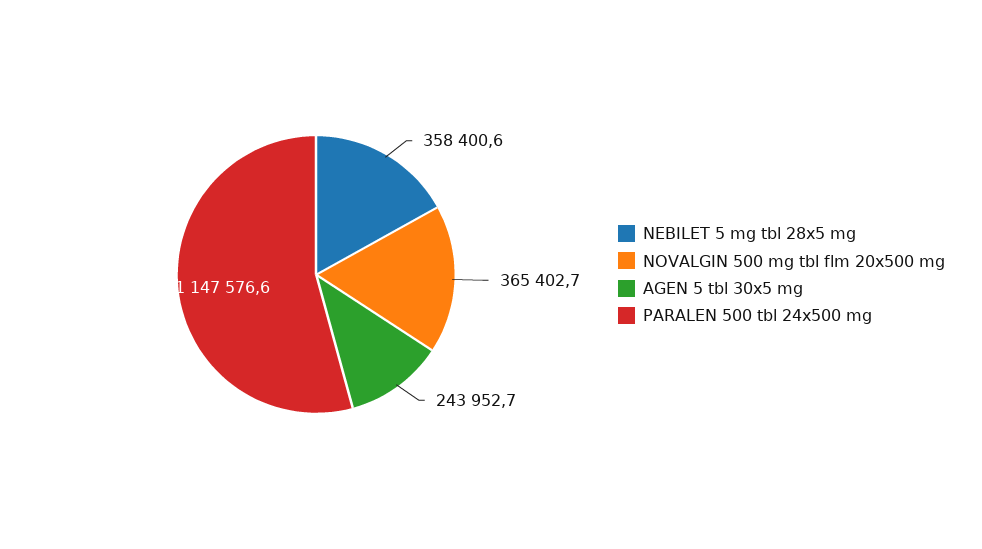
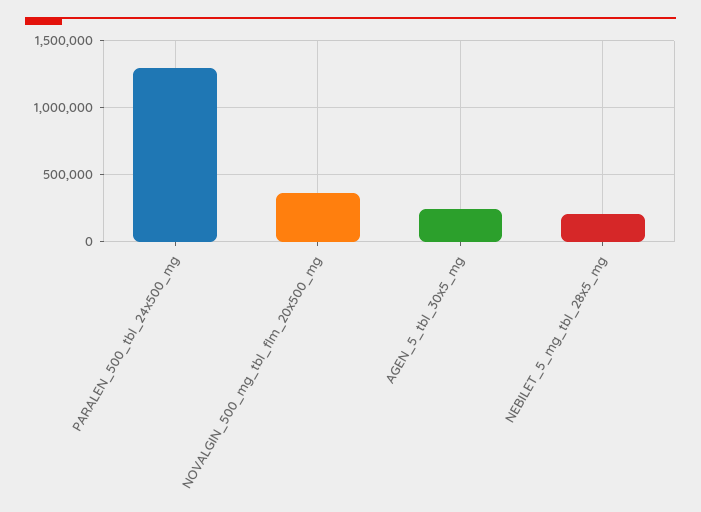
  {
-   "NEBILET 5 mg tbl 28x5 mg": 358400.6,
+   "NEBILET 5 mg tbl 28x5 mg": 200000,
    "NOVALGIN 500 mg tbl flm 20x500 mg": 365402.7,
    "AGEN 5 tbl 30x5 mg": 243952.7,
-   "PARALEN 500 tbl 24x500 mg": 1147576.6
+   "PARALEN 500 tbl 24x500 mg": 1300000
  }

